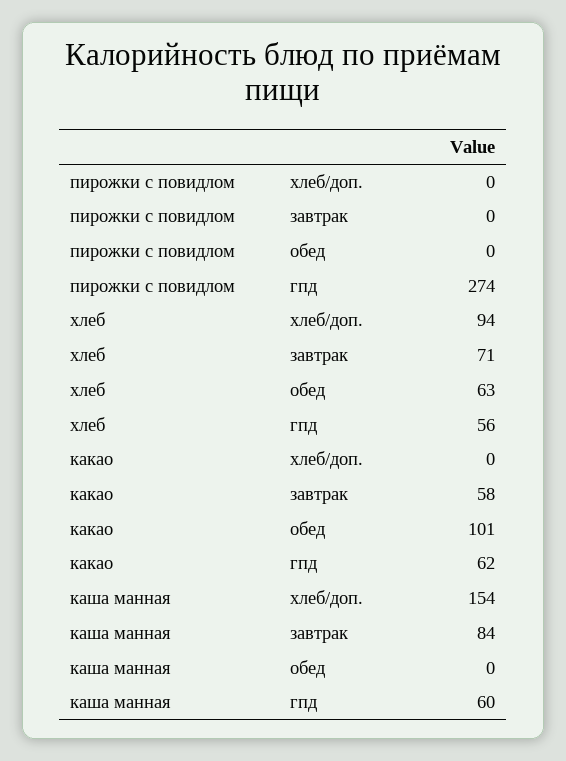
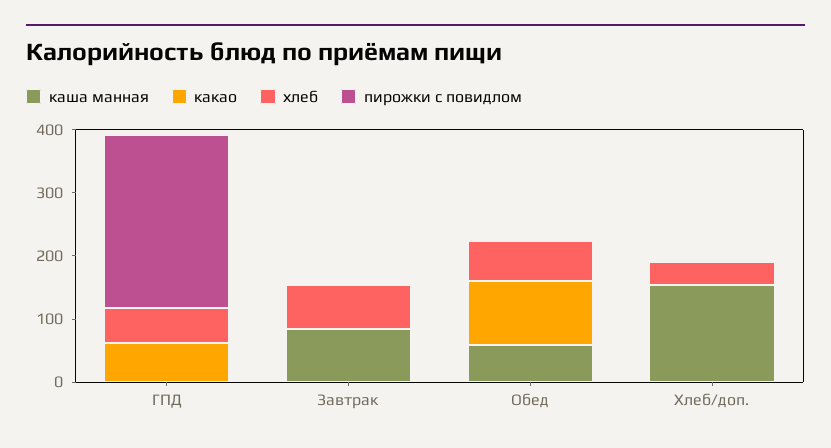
  {
    "пирожки с повидлом": {
      "хлеб/доп.": 0,
      "завтрак": 0,
      "обед": 0,
      "гпд": 274
    },
    "хлеб": {
-     "хлеб/доп.": 94,
+     "хлеб/доп.": 40,
      "завтрак": 71,
      "обед": 63,
      "гпд": 56
    },
    "какао": {
      "хлеб/доп.": 0,
-     "завтрак": 58,
+     "завтрак": 0,
      "обед": 101,
      "гпд": 62
    },
    "каша манная": {
      "хлеб/доп.": 154,
      "завтрак": 84,
-     "обед": 0,
+     "обед": 60,
-     "гпд": 60
+     "гпд": 0
    }
  }

